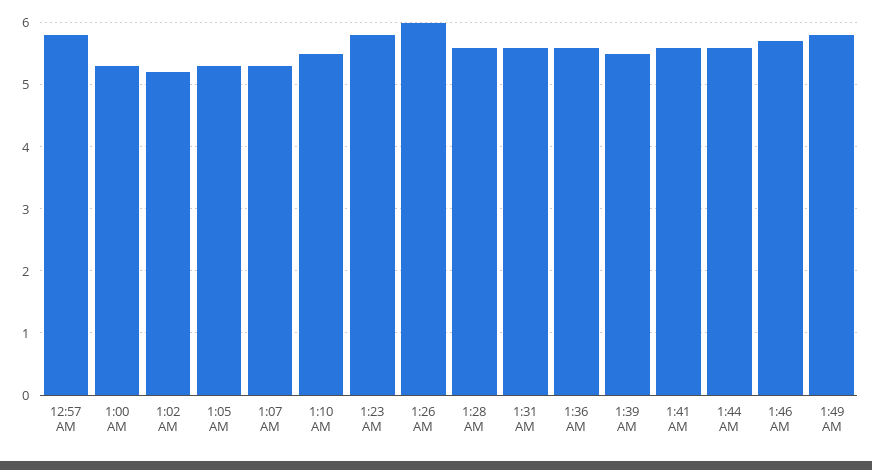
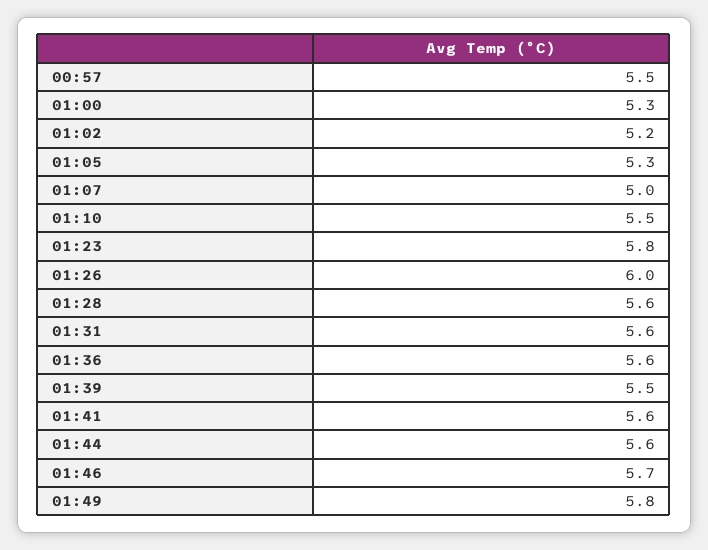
  {
-   "12:57 AM": 5.8,
+   "12:57 AM": 5.5,
    "1:00 AM": 5.3,
    "1:02 AM": 5.2,
    "1:05 AM": 5.3,
-   "1:07 AM": 5.3,
+   "1:07 AM": 5,
    "1:10 AM": 5.5,
    "1:23 AM": 5.8,
    "1:26 AM": 6,
    "1:28 AM": 5.6,
    "1:31 AM": 5.6,
    "1:36 AM": 5.6,
    "1:39 AM": 5.5,
    "1:41 AM": 5.6,
    "1:44 AM": 5.6,
    "1:46 AM": 5.7,
    "1:49 AM": 5.8
  }

